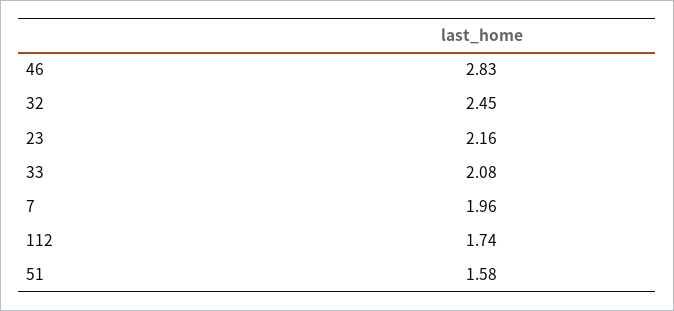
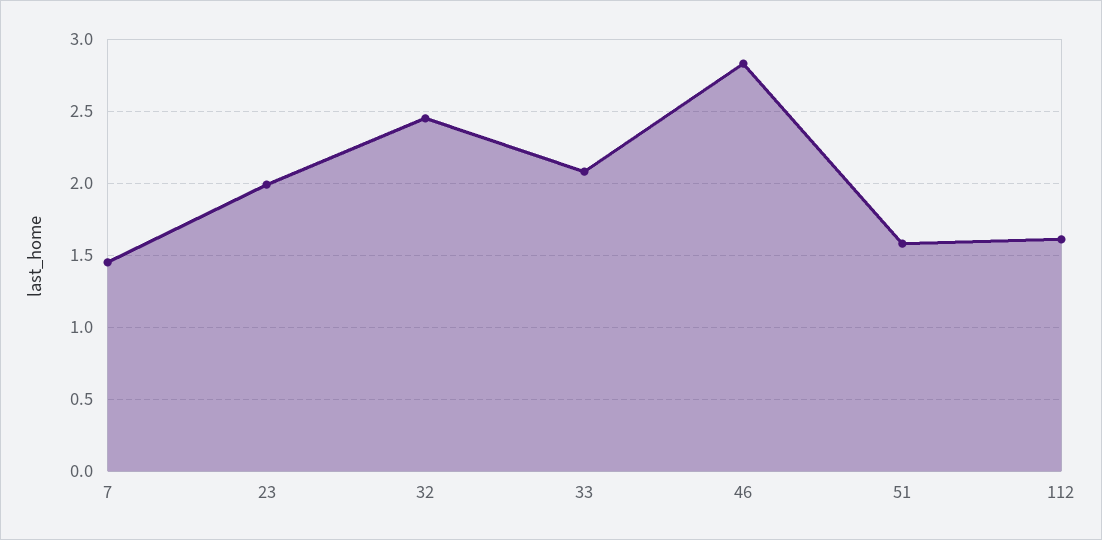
  {
    "46": 2.83,
    "32": 2.45,
-   "23": 2.16,
+   "23": 2,
    "33": 2.08,
-   "7": 1.96,
+   "7": 1.45,
-   "112": 1.74,
+   "112": 1.6,
    "51": 1.58
  }

